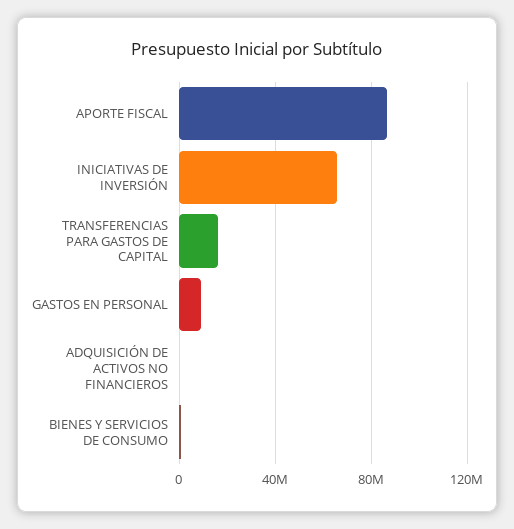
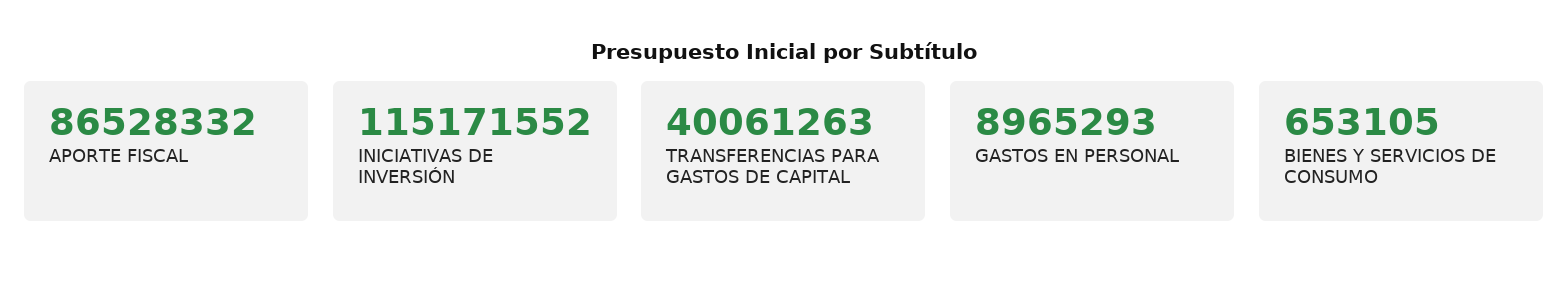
  {
    "APORTE FISCAL": 86528332,
-   "INICIATIVAS DE INVERSIÓN": 65000000,
+   "INICIATIVAS DE INVERSIÓN": 115171552,
-   "TRANSFERENCIAS PARA GASTOS DE CAPITAL": 15000000,
+   "TRANSFERENCIAS PARA GASTOS DE CAPITAL": 40061263,
    "GASTOS EN PERSONAL": 8965293,
-   "ADQUISICIÓN DE ACTIVOS NO FINANCIEROS": 0,
    "BIENES Y SERVICIOS DE CONSUMO": 653105
  }

